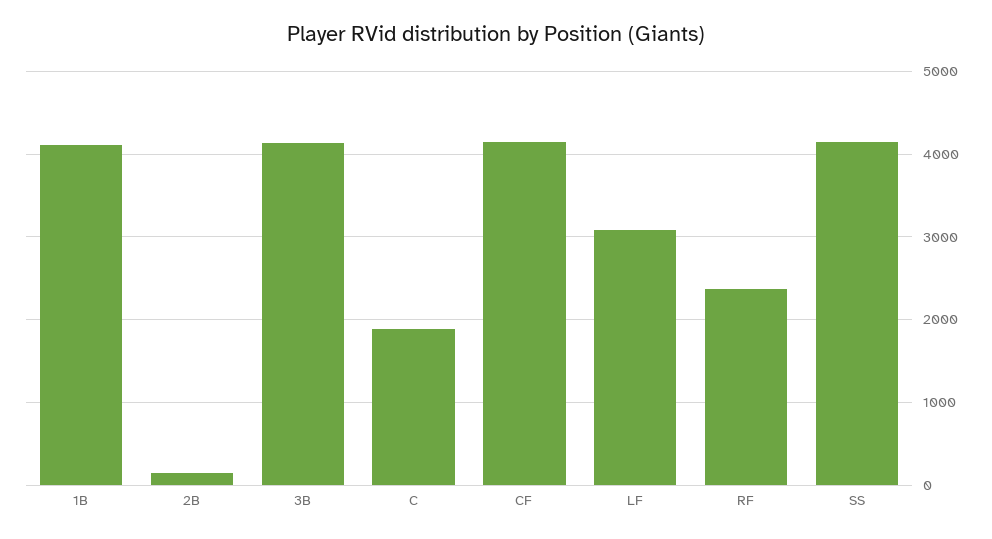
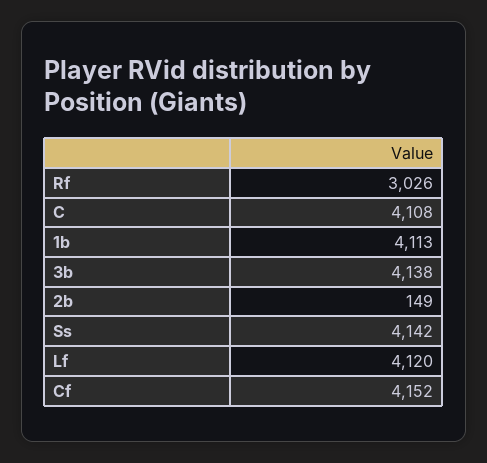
  {
    "1B": 4113,
    "2B": 149,
    "3B": 4138,
-   "C": 1900,
+   "C": 4108,
    "CF": 4152,
-   "LF": 3100,
+   "LF": 4120,
-   "RF": 2400,
+   "RF": 3026,
    "SS": 4142
  }

